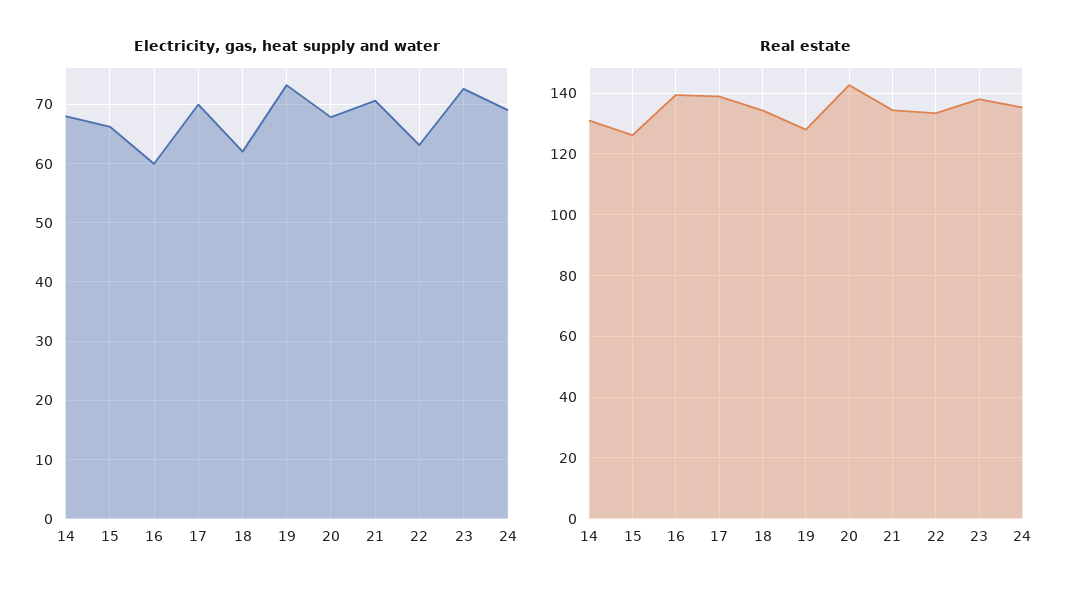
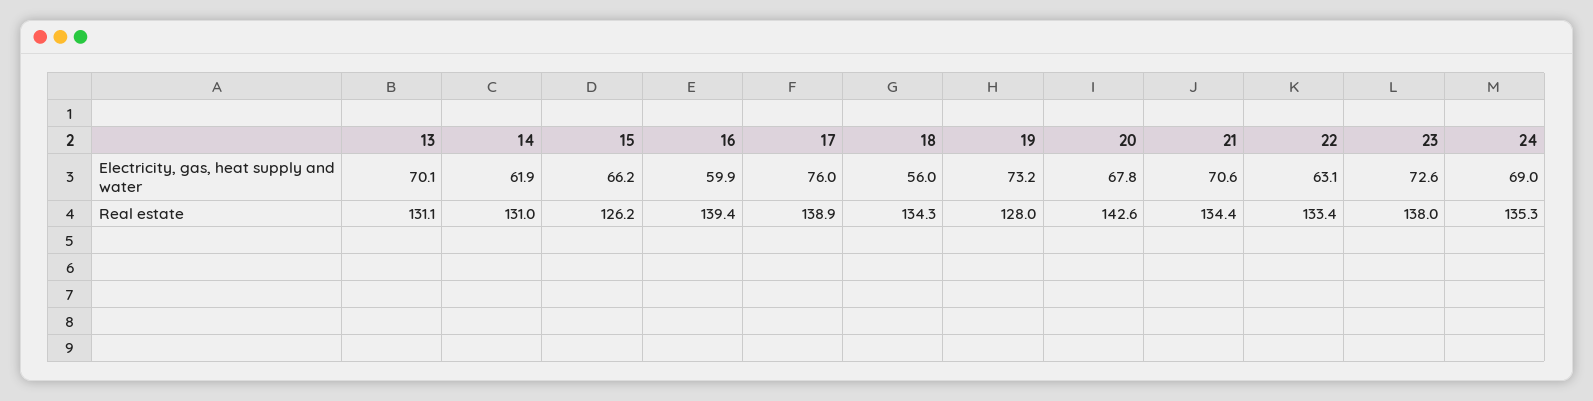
  {
    "Electricity, gas, heat supply and water": {
-     "14": 68,
+     "14": 61.9,
      "15": 66.2,
      "16": 59.9,
-     "17": 70,
+     "17": 76,
-     "18": 62,
+     "18": 56,
      "19": 73.2,
      "20": 67.8,
      "21": 70.6,
      "22": 63.1,
      "23": 72.6,
-     "24": 69
+     "24": 69,
+     "13": 70.1
    },
    "Real estate": {
      "14": 131,
      "15": 126.2,
      "16": 139.4,
      "17": 138.9,
      "18": 134.3,
      "19": 128,
      "20": 142.6,
      "21": 134.4,
      "22": 133.4,
      "23": 138,
-     "24": 135.3
+     "24": 135.3,
+     "13": 131.1
    }
  }

